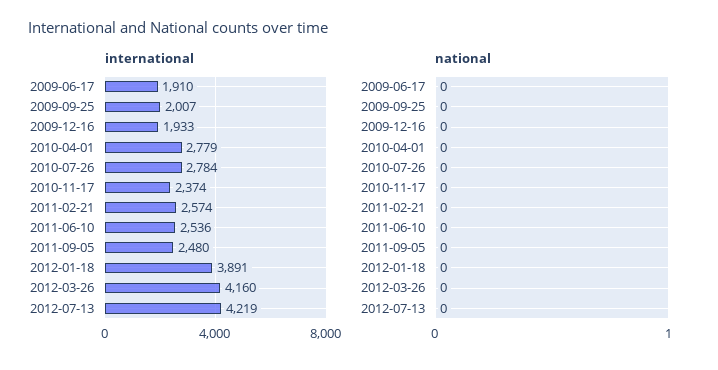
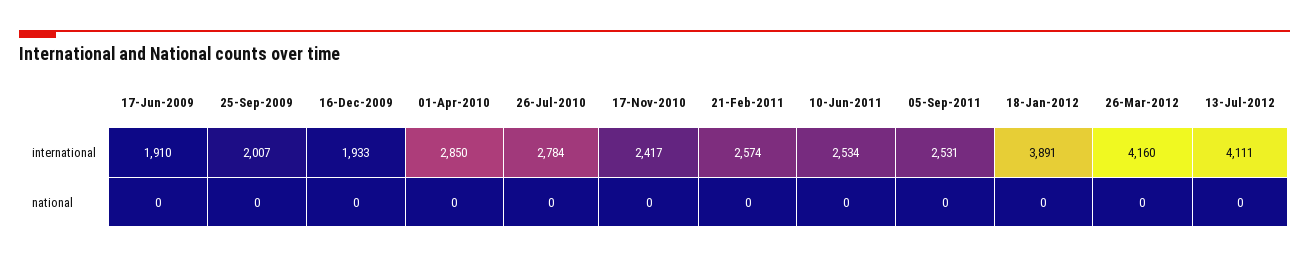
  {
    "international": {
      "2009-06-17": 1910,
      "2009-09-25": 2007,
      "2009-12-16": 1933,
-     "2010-04-01": 2779,
+     "2010-04-01": 2850,
      "2010-07-26": 2784,
-     "2010-11-17": 2374,
+     "2010-11-17": 2417,
      "2011-02-21": 2574,
-     "2011-06-10": 2536,
+     "2011-06-10": 2534,
-     "2011-09-05": 2480,
+     "2011-09-05": 2531,
      "2012-01-18": 3891,
      "2012-03-26": 4160,
-     "2012-07-13": 4219
+     "2012-07-13": 4111
    },
    "national": {
      "2009-06-17": 0,
      "2009-09-25": 0,
      "2009-12-16": 0,
      "2010-04-01": 0,
      "2010-07-26": 0,
      "2010-11-17": 0,
      "2011-02-21": 0,
      "2011-06-10": 0,
      "2011-09-05": 0,
      "2012-01-18": 0,
      "2012-03-26": 0,
      "2012-07-13": 0
    }
  }

